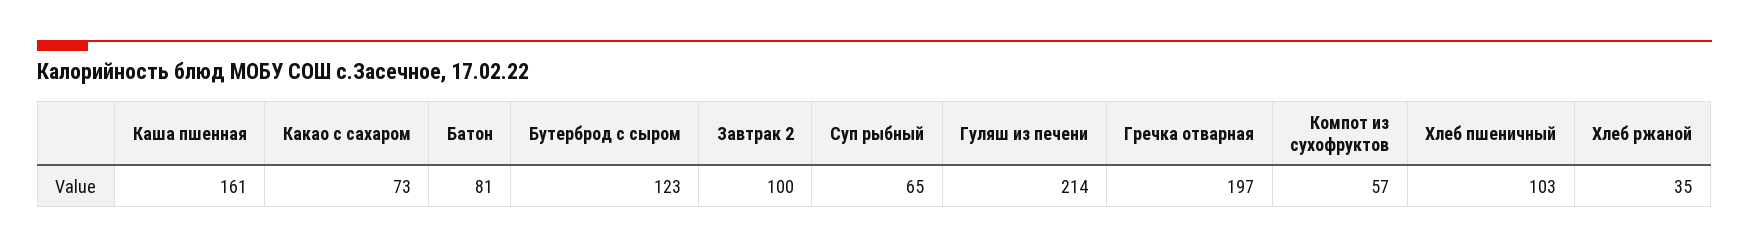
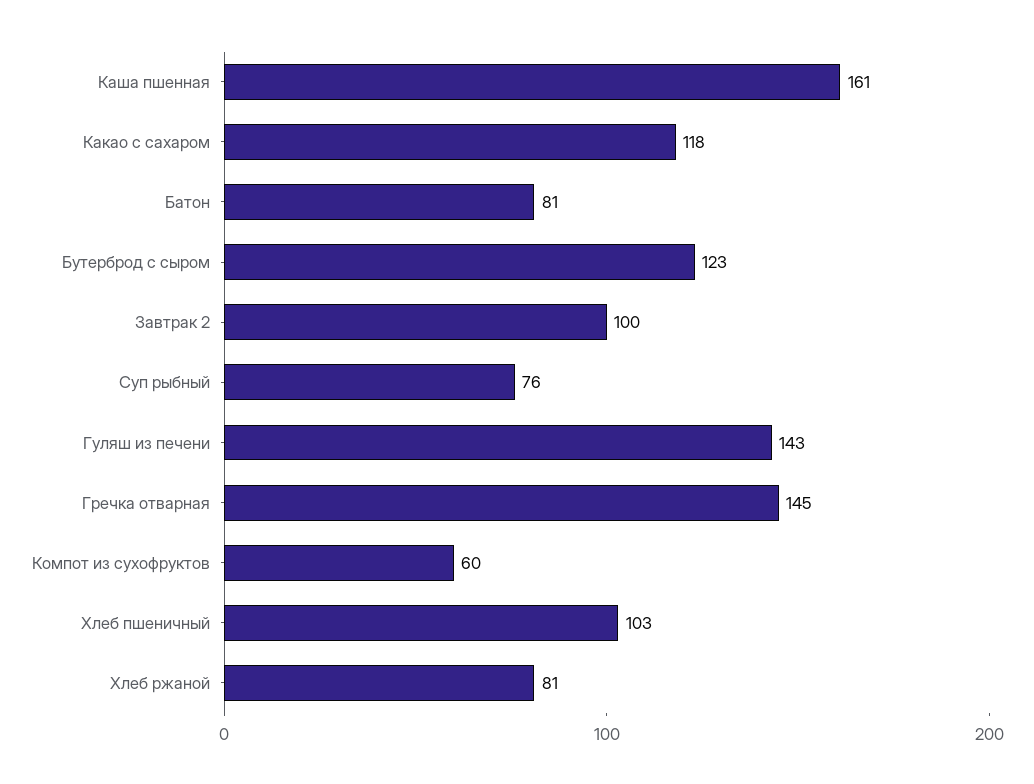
  {
    "Каша пшенная": 161,
-   "Какао с сахаром": 73,
+   "Какао с сахаром": 118,
    "Батон": 81,
    "Бутерброд с сыром": 123,
    "Завтрак 2": 100,
-   "Суп рыбный": 65,
+   "Суп рыбный": 76,
-   "Гуляш из печени": 214,
+   "Гуляш из печени": 143,
-   "Гречка отварная": 197,
+   "Гречка отварная": 145,
-   "Компот из сухофруктов": 57,
+   "Компот из сухофруктов": 60,
    "Хлеб пшеничный": 103,
-   "Хлеб ржаной": 35
+   "Хлеб ржаной": 81
  }

